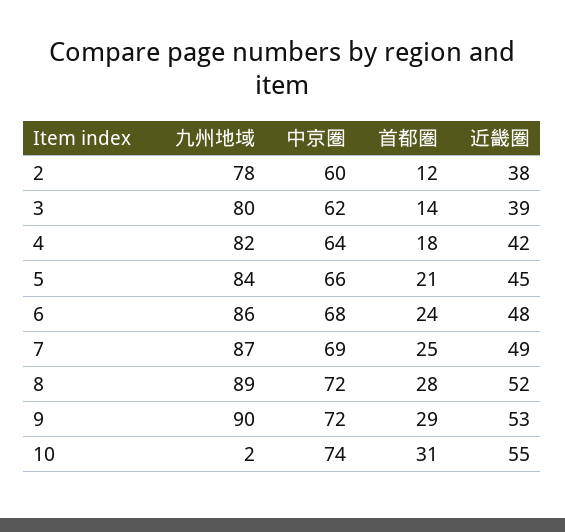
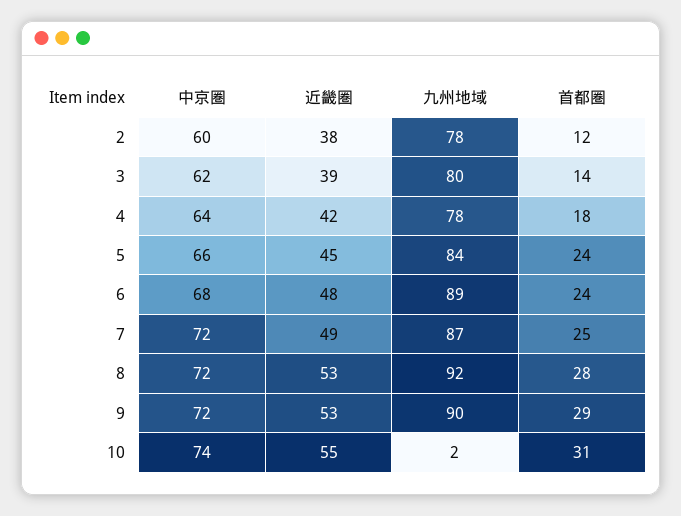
  {
    "九州地域": {
      "2": 78,
      "3": 80,
-     "4": 82,
+     "4": 78,
      "5": 84,
-     "6": 86,
+     "6": 89,
      "7": 87,
-     "8": 89,
+     "8": 92,
      "9": 90,
      "10": 2
    },
    "中京圏": {
      "2": 60,
      "3": 62,
      "4": 64,
      "5": 66,
      "6": 68,
-     "7": 69,
+     "7": 72,
      "8": 72,
      "9": 72,
      "10": 74
    },
    "首都圏": {
      "2": 12,
      "3": 14,
      "4": 18,
-     "5": 21,
+     "5": 24,
      "6": 24,
      "7": 25,
      "8": 28,
      "9": 29,
      "10": 31
    },
    "近畿圏": {
      "2": 38,
      "3": 39,
      "4": 42,
      "5": 45,
      "6": 48,
      "7": 49,
-     "8": 52,
+     "8": 53,
      "9": 53,
      "10": 55
    }
  }

